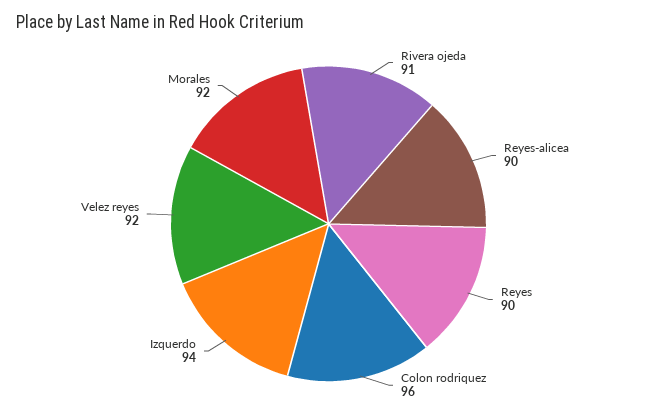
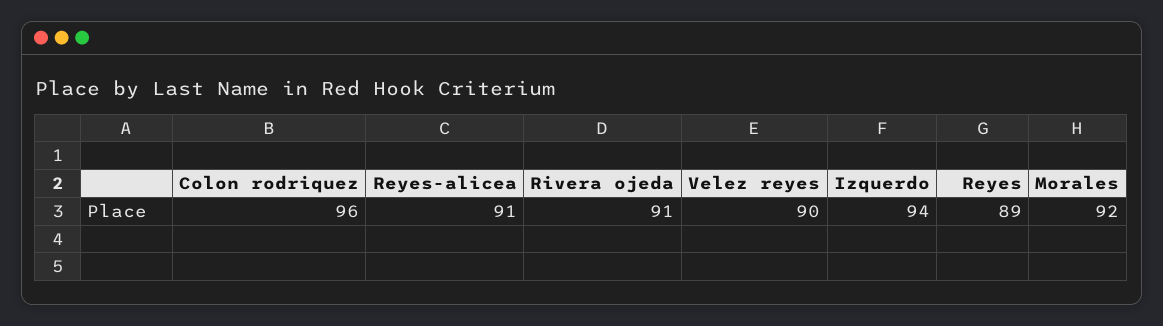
  {
    "Rivera ojeda": 91,
-   "Reyes-alicea": 90,
+   "Reyes-alicea": 91,
-   "Reyes": 90,
+   "Reyes": 89,
    "Colon rodriquez": 96,
    "Izquerdo": 94,
-   "Velez reyes": 92,
+   "Velez reyes": 90,
    "Morales": 92
  }

